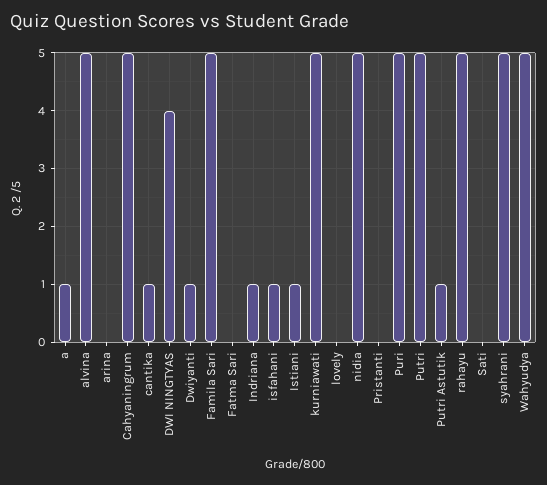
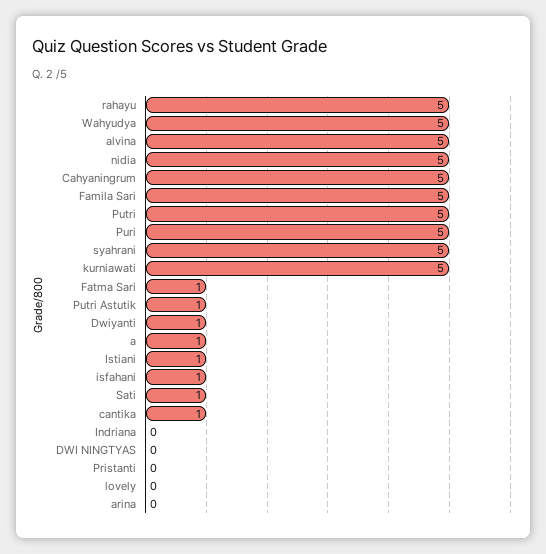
  {
    "a": 1,
    "alvina": 5,
    "arina": 0,
    "Cahyaningrum": 5,
    "cantika": 1,
-   "DWI NINGTYAS": 4,
+   "DWI NINGTYAS": 0,
    "Dwiyanti": 1,
    "Famila Sari": 5,
-   "Fatma Sari": 0,
+   "Fatma Sari": 1,
-   "Indriana": 1,
+   "Indriana": 0,
    "isfahani": 1,
    "Istiani": 1,
    "kurniawati": 5,
    "lovely": 0,
    "nidia": 5,
    "Pristanti": 0,
    "Puri": 5,
    "Putri": 5,
    "Putri Astutik": 1,
    "rahayu": 5,
-   "Sati": 0,
+   "Sati": 1,
    "syahrani": 5,
    "Wahyudya": 5
  }

